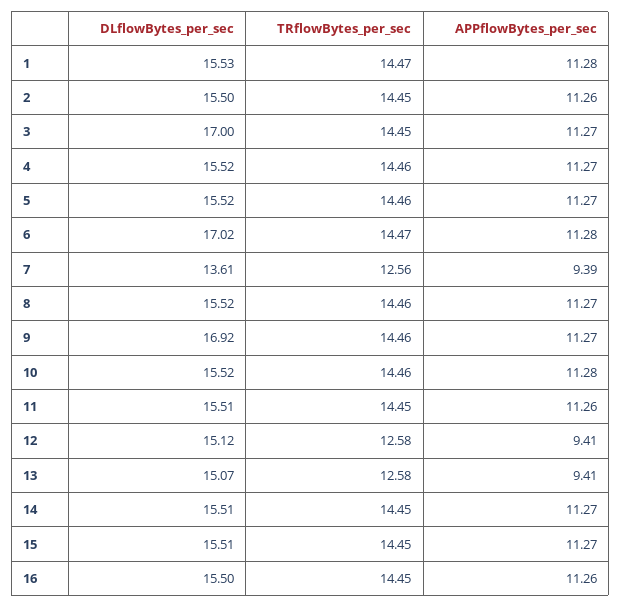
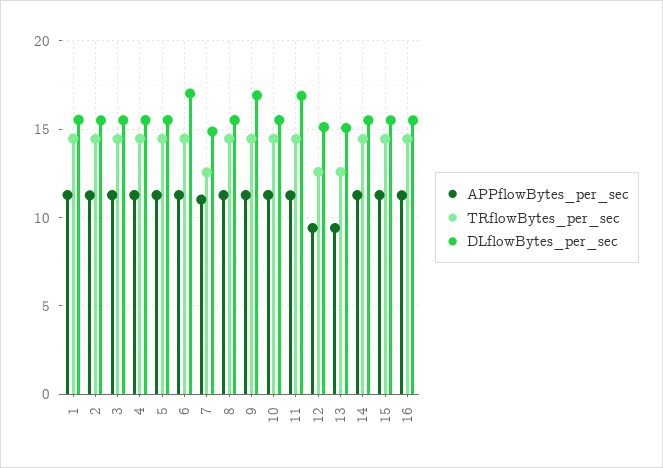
  {
    "DLflowBytes_per_sec": {
      "1": 15.53,
      "2": 15.5,
-     "3": 17,
+     "3": 15.5,
      "4": 15.52,
      "5": 15.52,
      "6": 17.02,
-     "7": 13.61,
+     "7": 15,
      "8": 15.52,
      "9": 16.92,
      "10": 15.52,
-     "11": 15.51,
+     "11": 17,
      "12": 15.12,
      "13": 15.07,
      "14": 15.51,
      "15": 15.51,
      "16": 15.5
    },
    "TRflowBytes_per_sec": {
      "1": 14.47,
      "2": 14.45,
      "3": 14.45,
      "4": 14.46,
      "5": 14.46,
      "6": 14.47,
      "7": 12.56,
      "8": 14.46,
      "9": 14.46,
      "10": 14.46,
      "11": 14.45,
      "12": 12.58,
      "13": 12.58,
      "14": 14.45,
      "15": 14.45,
      "16": 14.45
    },
    "APPflowBytes_per_sec": {
      "1": 11.28,
      "2": 11.26,
      "3": 11.27,
      "4": 11.27,
      "5": 11.27,
      "6": 11.28,
-     "7": 9.39,
+     "7": 11,
      "8": 11.27,
      "9": 11.27,
      "10": 11.28,
      "11": 11.26,
      "12": 9.41,
      "13": 9.41,
      "14": 11.27,
      "15": 11.27,
      "16": 11.26
    }
  }

